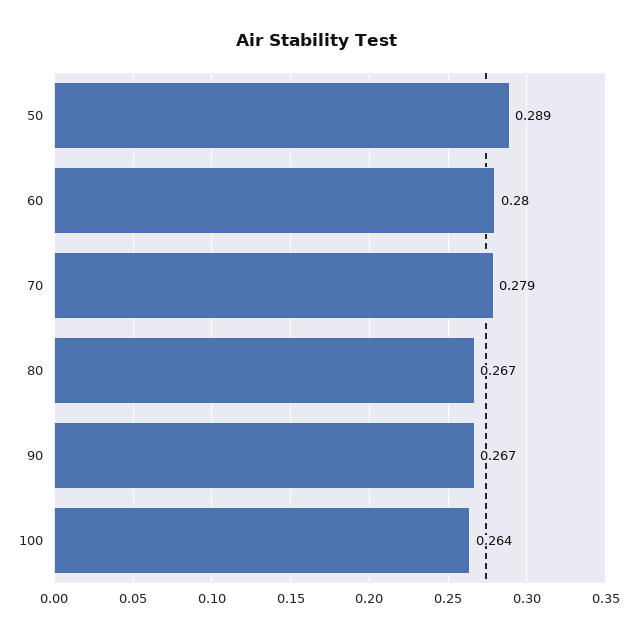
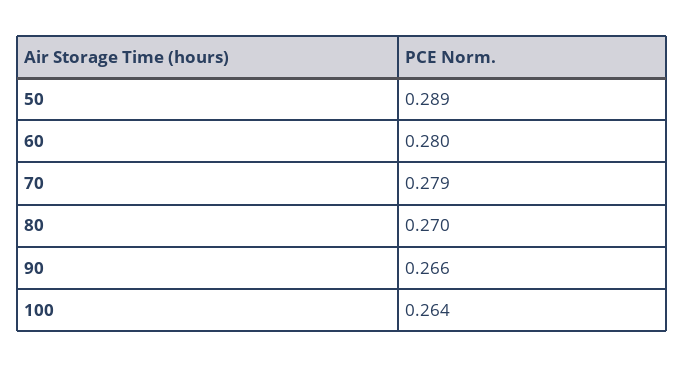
  {
    "50": 0.289,
    "60": 0.28,
    "70": 0.279,
-   "80": 0.267,
+   "80": 0.27,
-   "90": 0.267,
+   "90": 0.266,
    "100": 0.264
  }

